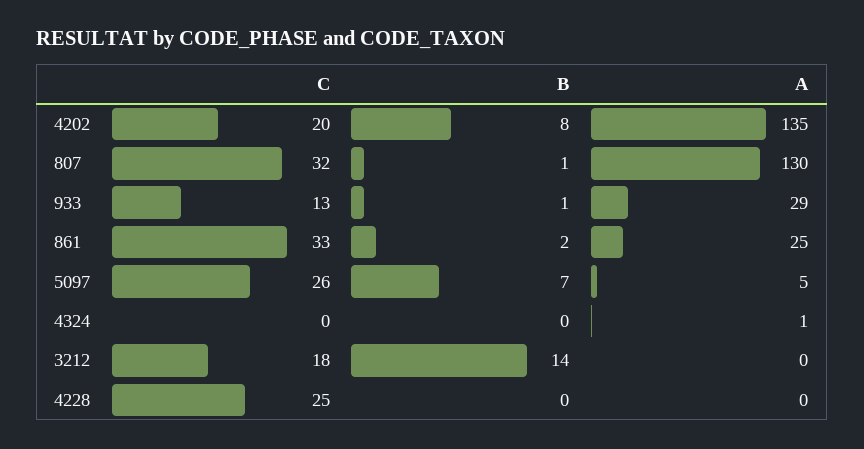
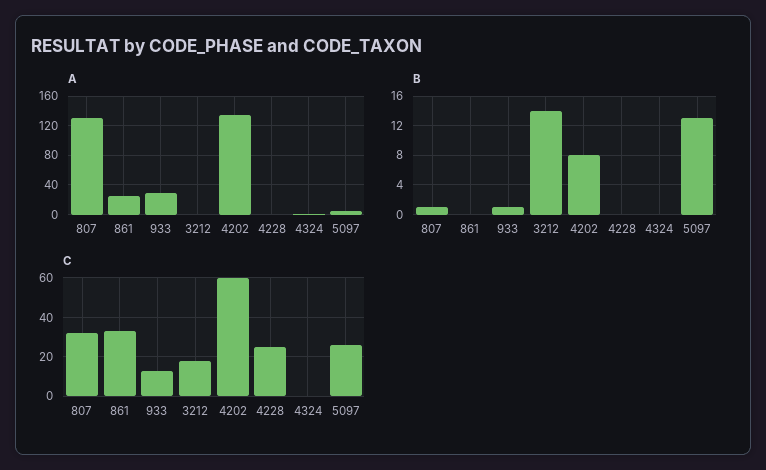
  {
    "C": {
-     "4202": 20,
+     "4202": 60,
      "807": 32,
      "933": 13,
      "861": 33,
      "5097": 26,
      "4324": 0,
      "3212": 18,
      "4228": 25
    },
    "B": {
      "4202": 8,
      "807": 1,
      "933": 1,
-     "861": 2,
+     "861": 0,
-     "5097": 7,
+     "5097": 13,
      "4324": 0,
      "3212": 14,
      "4228": 0
    },
    "A": {
      "4202": 135,
      "807": 130,
      "933": 29,
      "861": 25,
      "5097": 5,
      "4324": 1,
      "3212": 0,
      "4228": 0
    }
  }

